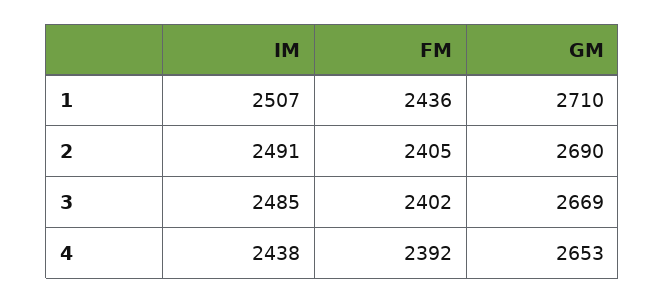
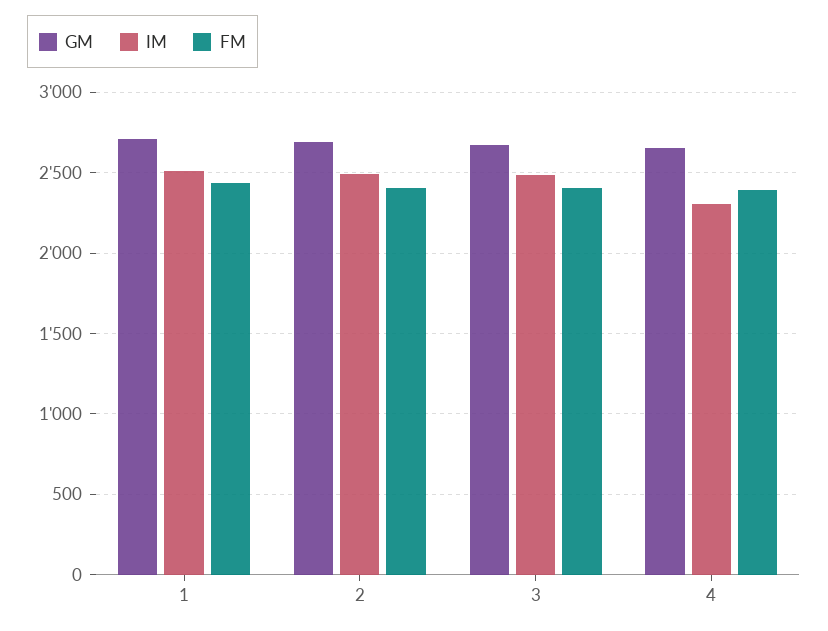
  {
    "IM": {
      "1": 2507,
      "2": 2491,
      "3": 2485,
-     "4": 2438
+     "4": 2300
    },
    "FM": {
      "1": 2436,
      "2": 2405,
      "3": 2402,
      "4": 2392
    },
    "GM": {
      "1": 2710,
      "2": 2690,
      "3": 2669,
      "4": 2653
    }
  }

